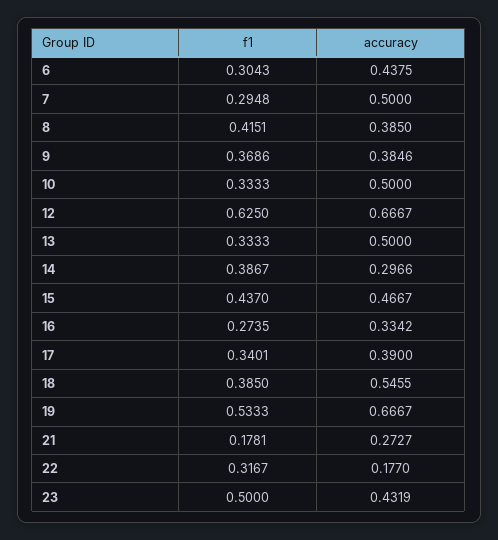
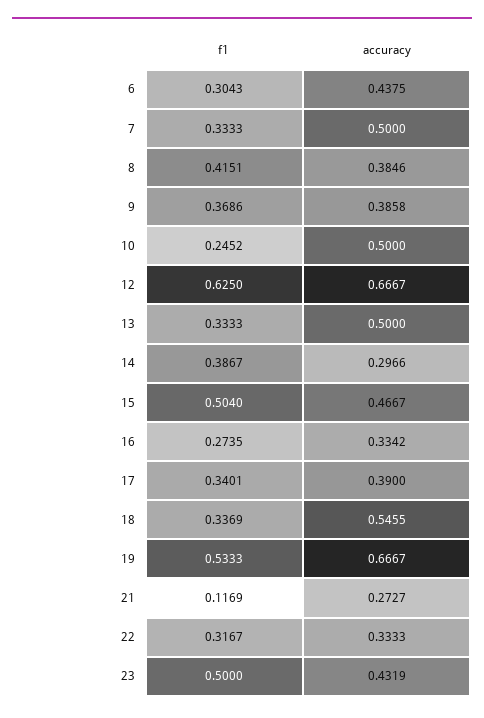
  {
    "f1": {
      "6": 0.3043,
-     "7": 0.2948,
+     "7": 0.3333,
      "8": 0.4151,
      "9": 0.3686,
-     "10": 0.3333,
+     "10": 0.2452,
      "12": 0.625,
      "13": 0.3333,
      "14": 0.3867,
-     "15": 0.437,
+     "15": 0.504,
      "16": 0.2735,
      "17": 0.3401,
-     "18": 0.385,
+     "18": 0.3369,
      "19": 0.5333,
-     "21": 0.1781,
+     "21": 0.1169,
      "22": 0.3167,
      "23": 0.5
    },
    "accuracy": {
      "6": 0.4375,
      "7": 0.5,
-     "8": 0.385,
+     "8": 0.3846,
-     "9": 0.3846,
+     "9": 0.3858,
      "10": 0.5,
      "12": 0.6667,
      "13": 0.5,
      "14": 0.2966,
      "15": 0.4667,
      "16": 0.3342,
      "17": 0.39,
      "18": 0.5455,
      "19": 0.6667,
      "21": 0.2727,
-     "22": 0.177,
+     "22": 0.3333,
      "23": 0.4319
    }
  }

